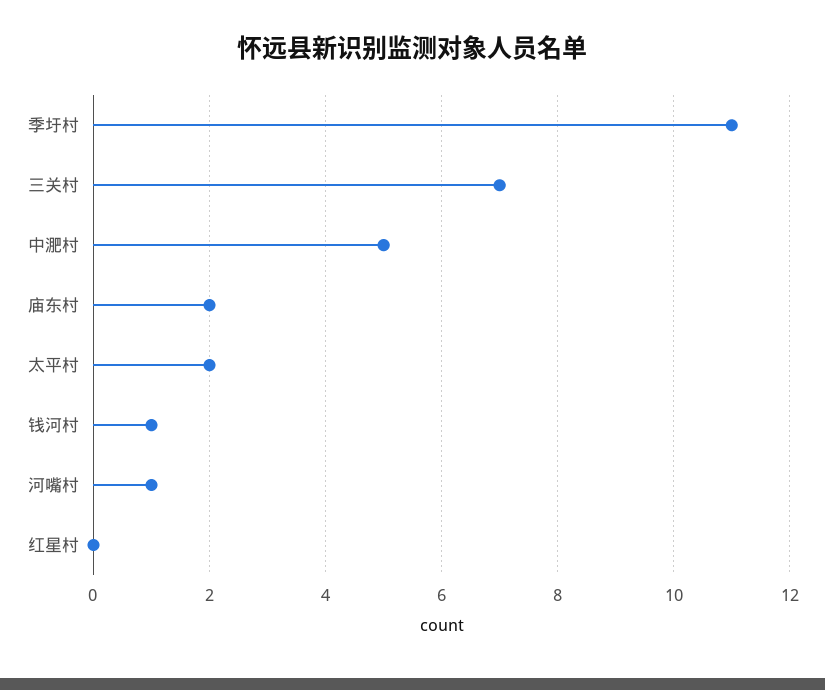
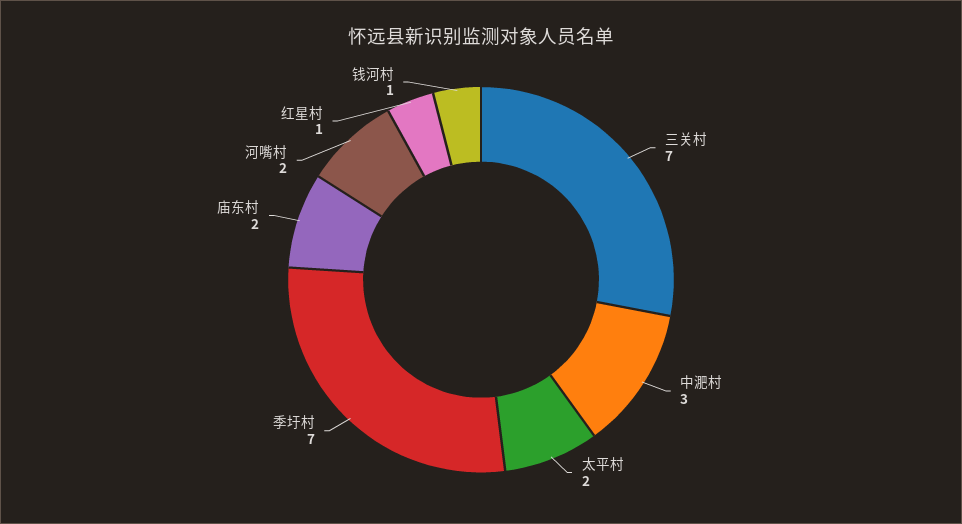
  {
-   "季圩村": 11,
+   "季圩村": 7,
    "三关村": 7,
-   "中淝村": 5,
+   "中淝村": 3,
    "庙东村": 2,
    "太平村": 2,
    "钱河村": 1,
-   "河嘴村": 1,
+   "河嘴村": 2,
-   "红星村": 0
+   "红星村": 1
  }

